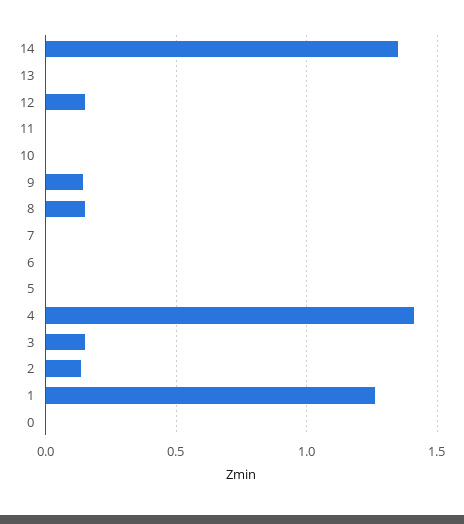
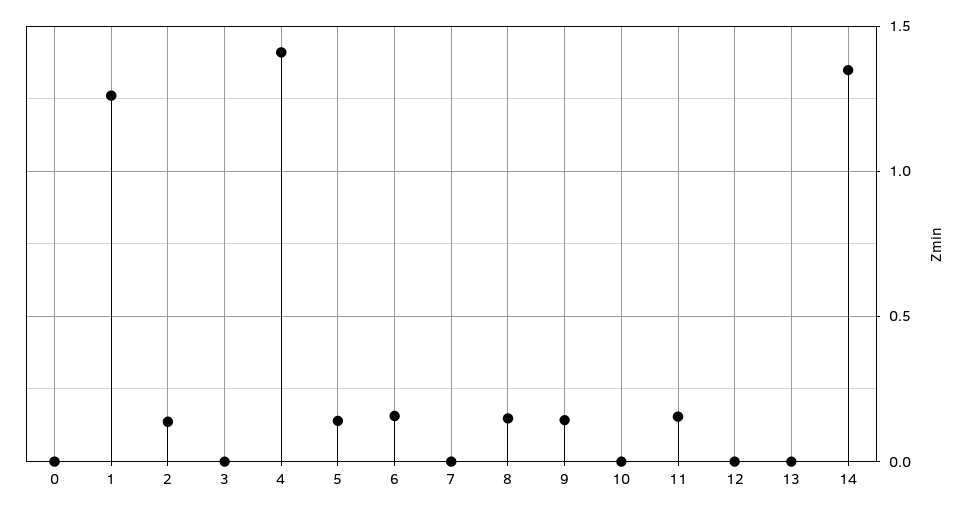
  {
    "14": 1.35,
    "13": 0,
-   "12": 0.15,
+   "12": 0,
-   "11": 0,
+   "11": 0.15,
    "10": 0,
    "9": 0.15,
    "8": 0.15,
    "7": 0,
-   "6": 0,
+   "6": 0.15,
-   "5": 0,
+   "5": 0.15,
    "4": 1.4,
-   "3": 0.15,
+   "3": 0,
    "2": 0.15,
    "1": 1.25,
    "0": 0
  }

